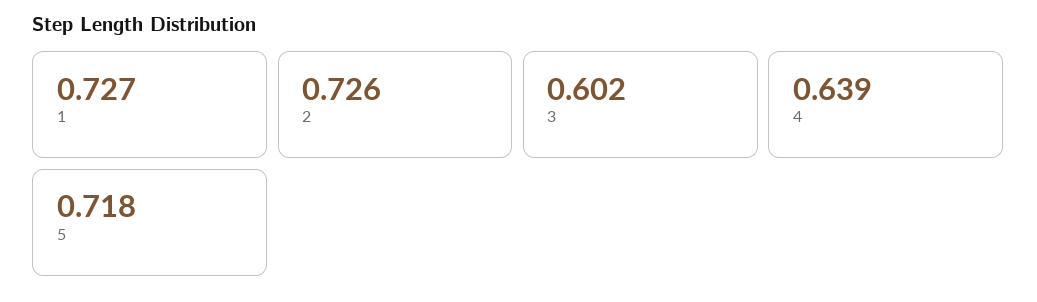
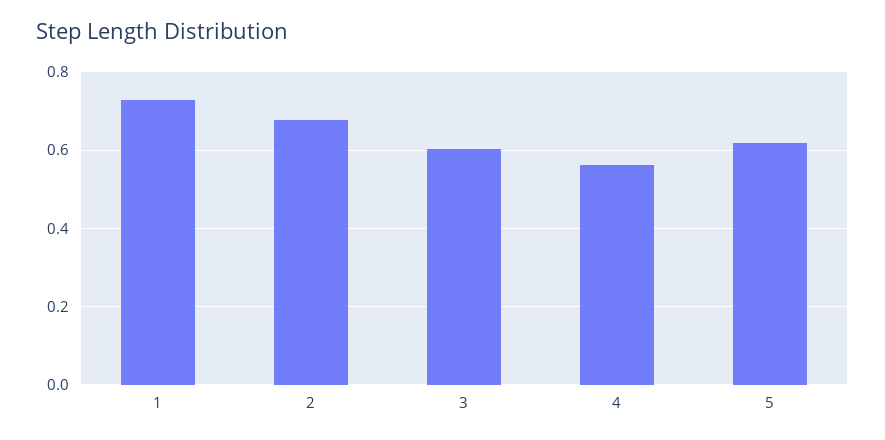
  {
    "1": 0.727,
-   "2": 0.726,
+   "2": 0.68,
    "3": 0.602,
-   "4": 0.639,
+   "4": 0.56,
-   "5": 0.718
+   "5": 0.62
  }

